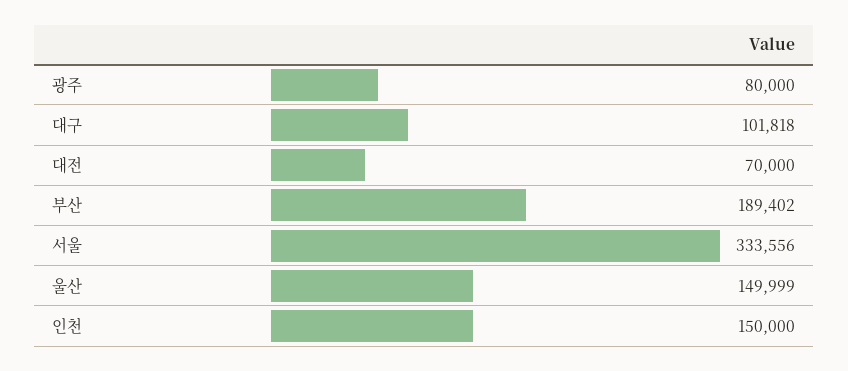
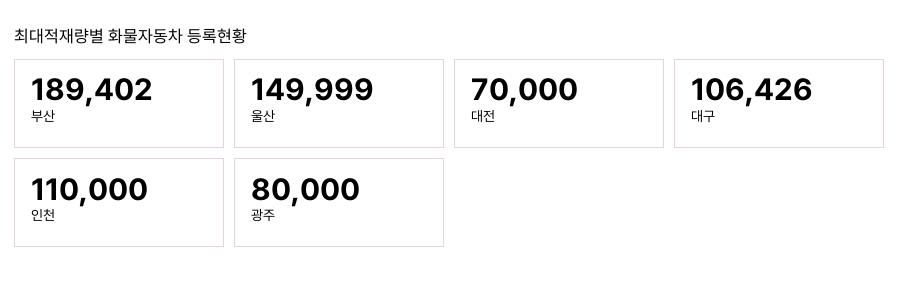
  {
    "광주": 80000,
-   "대구": 101818,
+   "대구": 106426,
    "대전": 70000,
    "부산": 189402,
-   "서울": 333556,
    "울산": 149999,
-   "인천": 150000
+   "인천": 110000
  }

